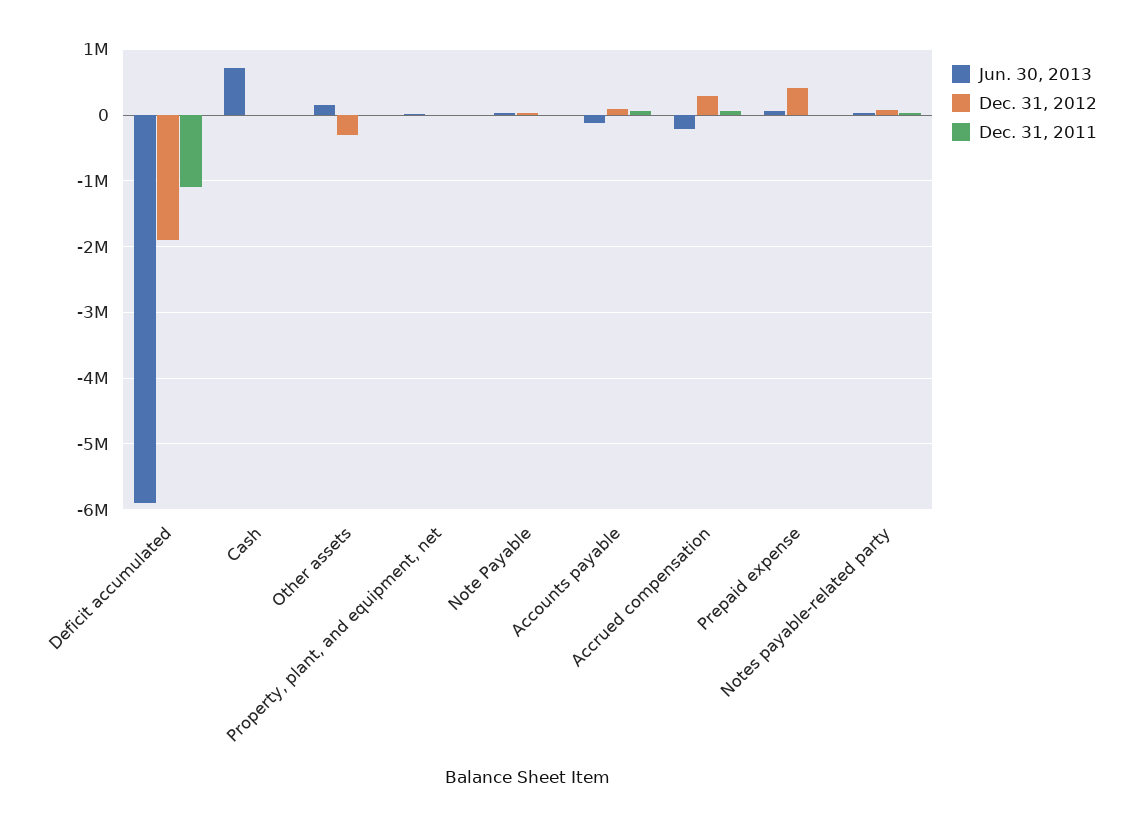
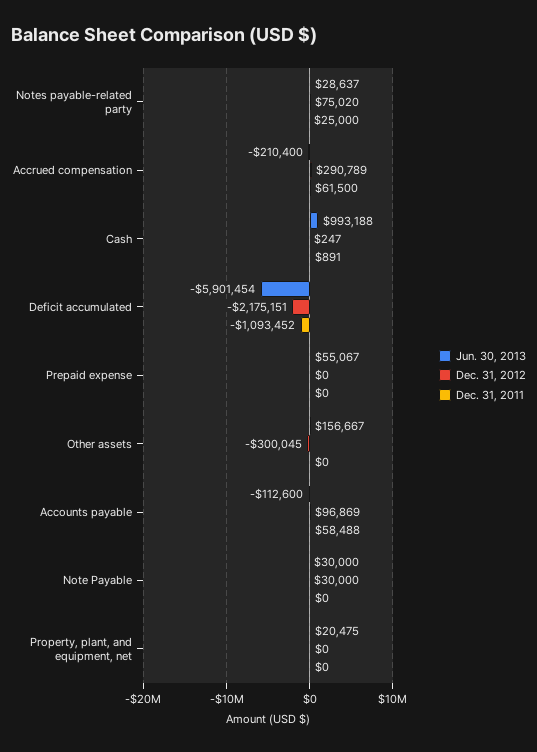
  {
    "Jun. 30, 2013": {
      "Deficit accumulated": -5901454,
-     "Cash": 700000,
+     "Cash": 993188,
      "Other assets": 156667,
      "Property, plant, and equipment, net": 20475,
      "Note Payable": 30000,
      "Accounts payable": -112600,
      "Accrued compensation": -210400,
      "Prepaid expense": 55067,
      "Notes payable-related party": 28637
    },
    "Dec. 31, 2012": {
-     "Deficit accumulated": -1900000,
+     "Deficit accumulated": -2175151,
      "Cash": 247,
      "Other assets": -300045,
      "Property, plant, and equipment, net": 0,
      "Note Payable": 30000,
      "Accounts payable": 96869,
      "Accrued compensation": 290789,
-     "Prepaid expense": 400000,
+     "Prepaid expense": 0,
      "Notes payable-related party": 75020
    },
    "Dec. 31, 2011": {
      "Deficit accumulated": -1093452,
      "Cash": 891,
      "Other assets": 0,
      "Property, plant, and equipment, net": 0,
      "Note Payable": 0,
      "Accounts payable": 58488,
      "Accrued compensation": 61500,
      "Prepaid expense": 0,
      "Notes payable-related party": 25000
    }
  }

